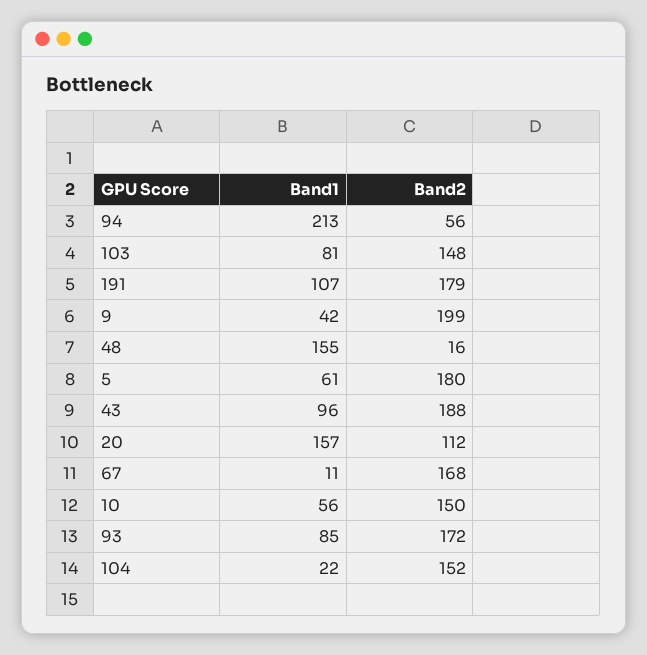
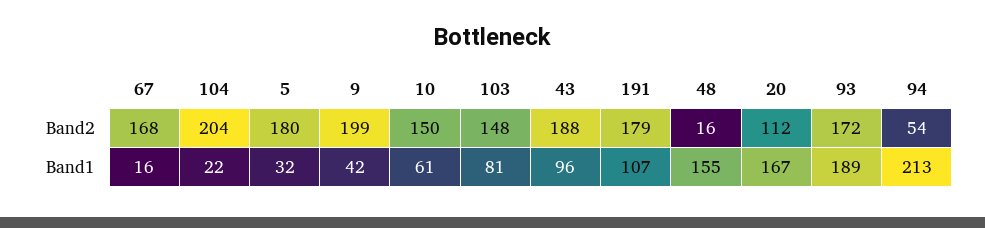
  {
    "Band1": {
      "94": 213,
      "103": 81,
      "191": 107,
      "9": 42,
      "48": 155,
-     "5": 61,
+     "5": 32,
      "43": 96,
-     "20": 157,
+     "20": 167,
-     "67": 11,
+     "67": 16,
-     "10": 56,
+     "10": 61,
-     "93": 85,
+     "93": 189,
      "104": 22
    },
    "Band2": {
-     "94": 56,
+     "94": 54,
      "103": 148,
      "191": 179,
      "9": 199,
      "48": 16,
      "5": 180,
      "43": 188,
      "20": 112,
      "67": 168,
      "10": 150,
      "93": 172,
-     "104": 152
+     "104": 204
    }
  }

